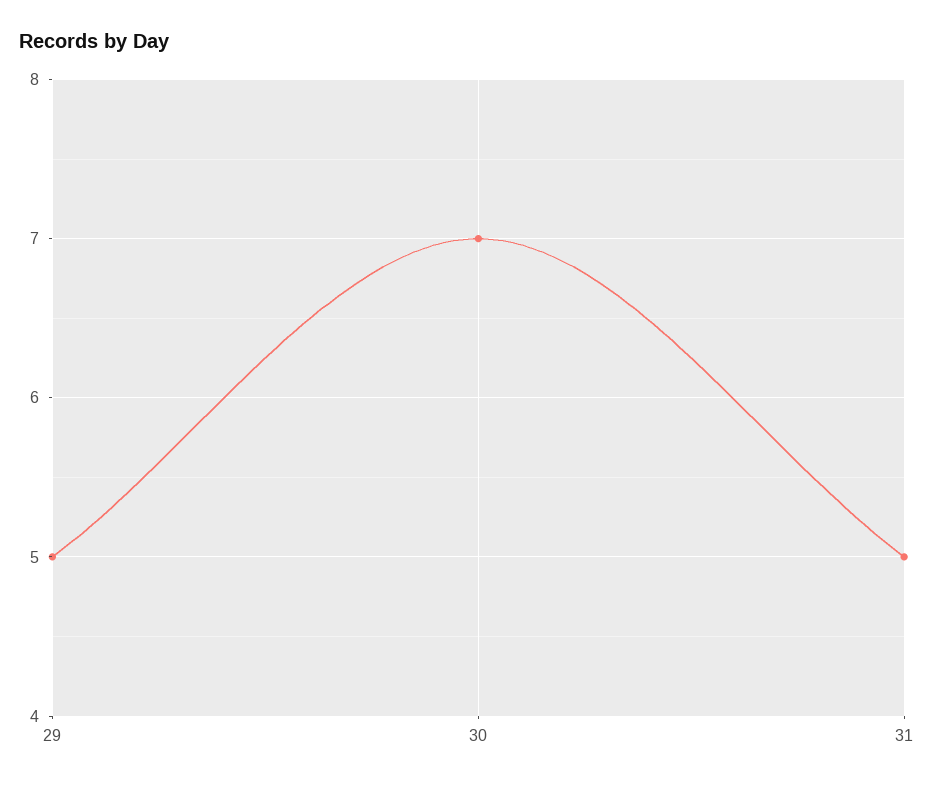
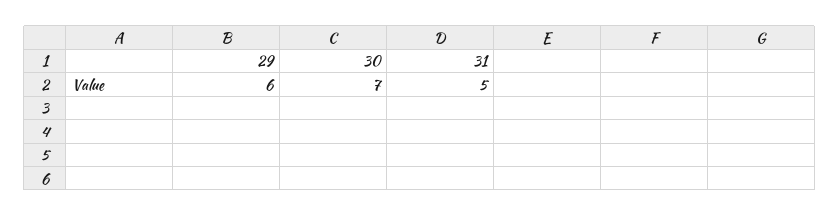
  {
-   "29": 5,
+   "29": 6,
    "30": 7,
    "31": 5
  }

